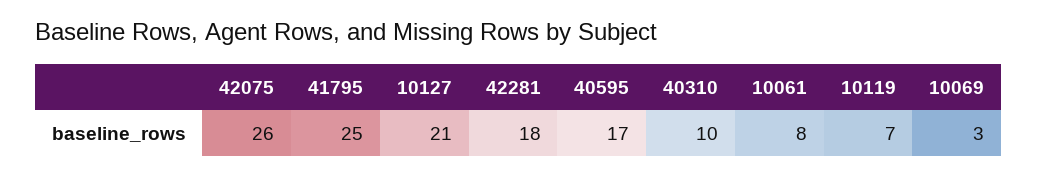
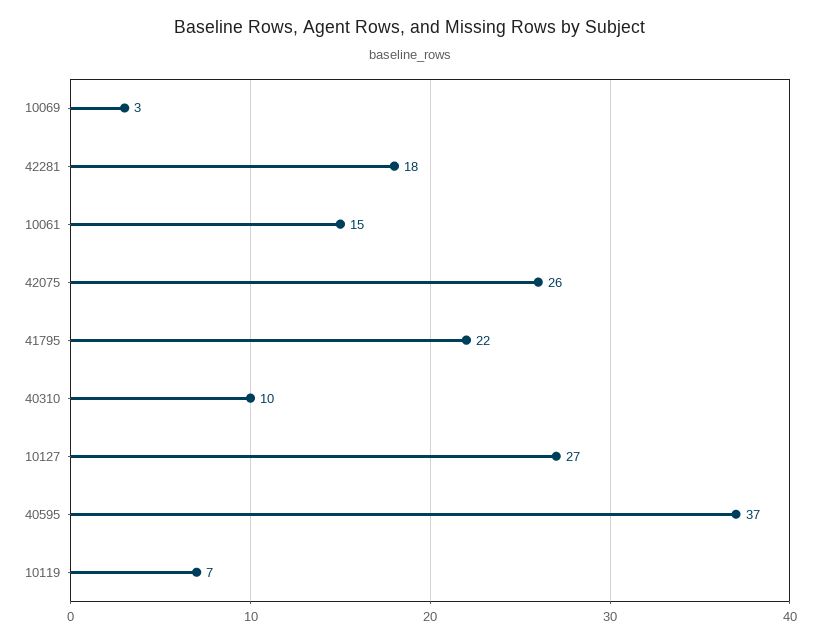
  {
    "42075": 26,
-   "41795": 25,
+   "41795": 22,
-   "10127": 21,
+   "10127": 27,
    "42281": 18,
-   "40595": 17,
+   "40595": 37,
    "40310": 10,
-   "10061": 8,
+   "10061": 15,
    "10119": 7,
    "10069": 3
  }

